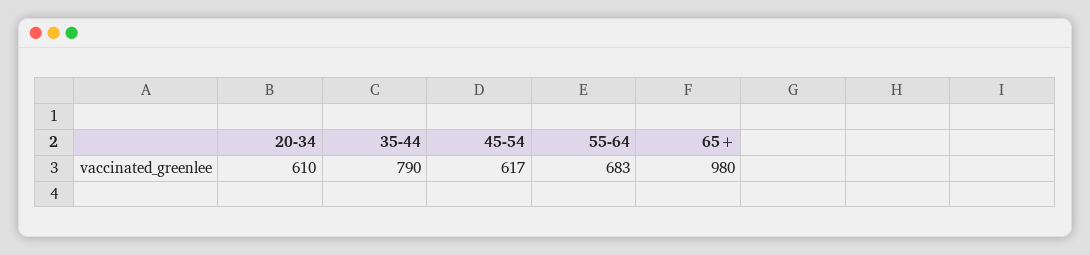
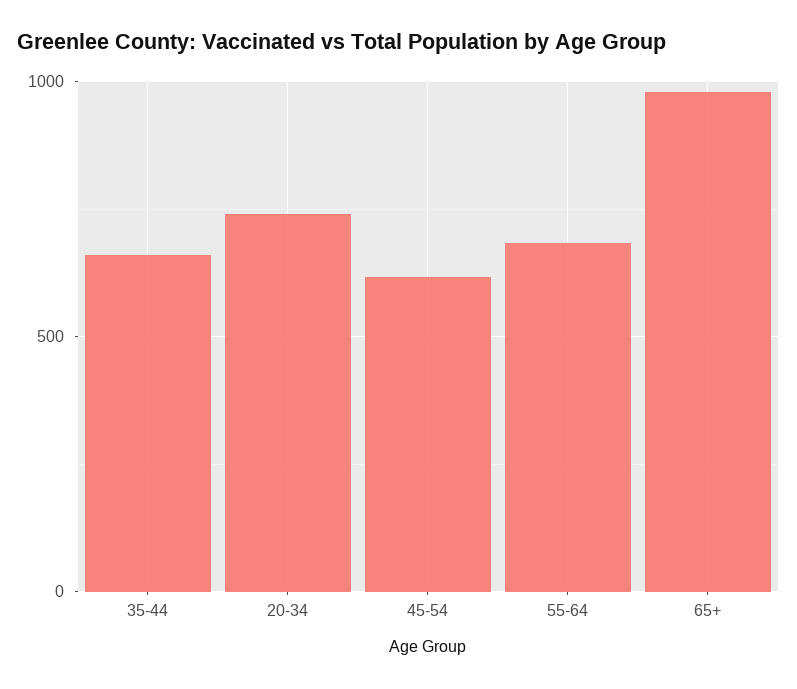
  {
-   "20-34": 610,
+   "20-34": 750,
-   "35-44": 790,
+   "35-44": 650,
    "45-54": 617,
    "55-64": 683,
    "65+": 980
  }

